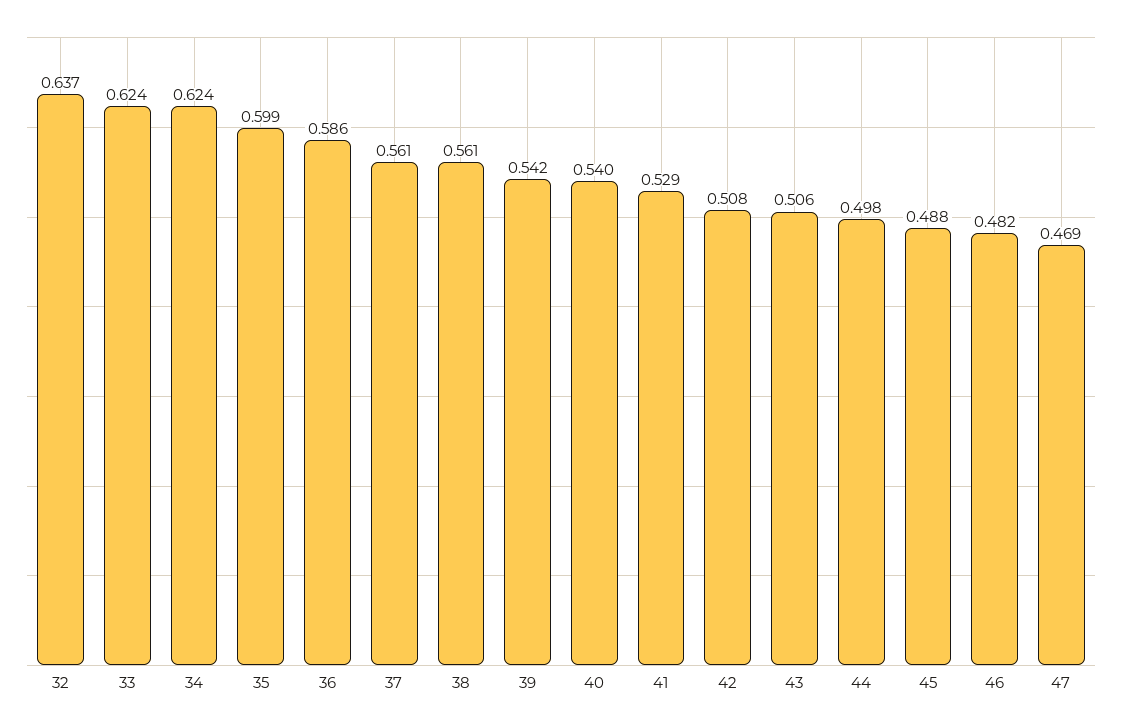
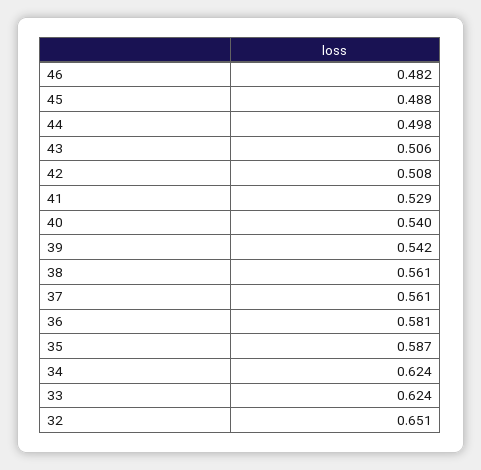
  {
-   "32": 0.637,
+   "32": 0.651,
    "33": 0.624,
    "34": 0.624,
-   "35": 0.599,
+   "35": 0.587,
-   "36": 0.586,
+   "36": 0.581,
    "37": 0.561,
    "38": 0.561,
    "39": 0.542,
    "40": 0.54,
    "41": 0.529,
    "42": 0.508,
    "43": 0.506,
    "44": 0.498,
    "45": 0.488,
-   "46": 0.482,
+   "46": 0.482
-   "47": 0.469
  }

